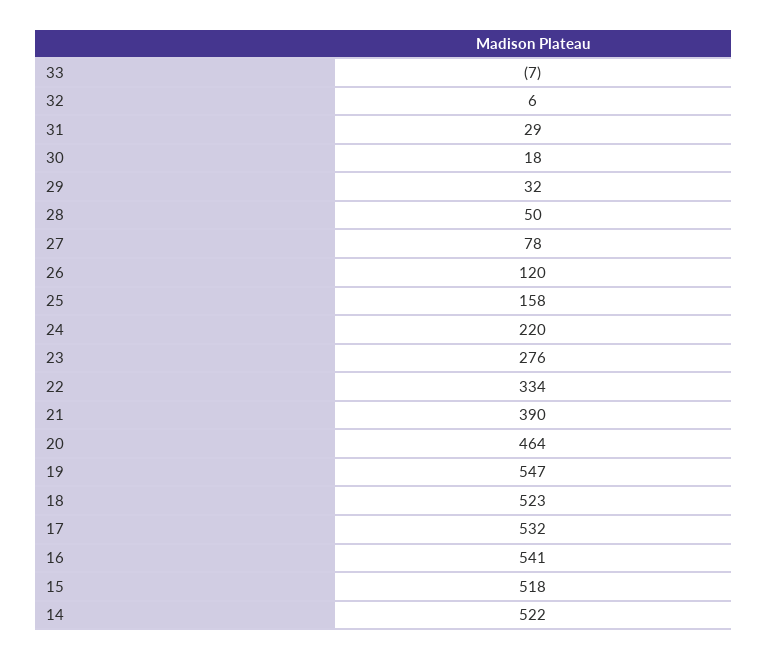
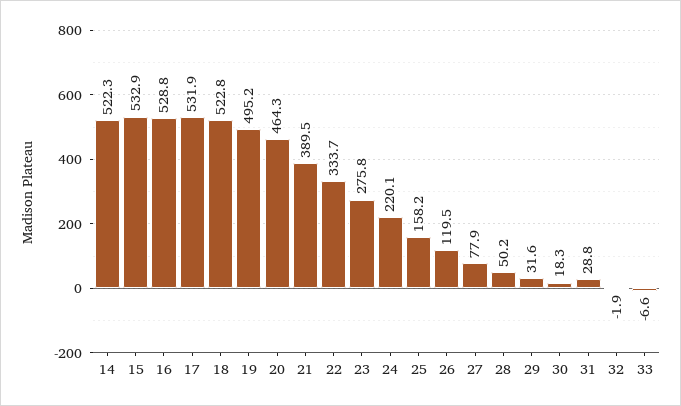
  {
    "33": -6.6,
-   "32": 6,
+   "32": -1.9,
    "31": 28.8,
    "30": 18.3,
    "29": 31.6,
    "28": 50.2,
    "27": 77.9,
    "26": 119.5,
    "25": 158.2,
    "24": 220.1,
    "23": 275.8,
    "22": 333.7,
    "21": 389.5,
    "20": 464.3,
-   "19": 547,
+   "19": 495.2,
    "18": 522.8,
    "17": 531.9,
-   "16": 541,
+   "16": 528.8,
-   "15": 518,
+   "15": 532.9,
    "14": 522.3
  }

